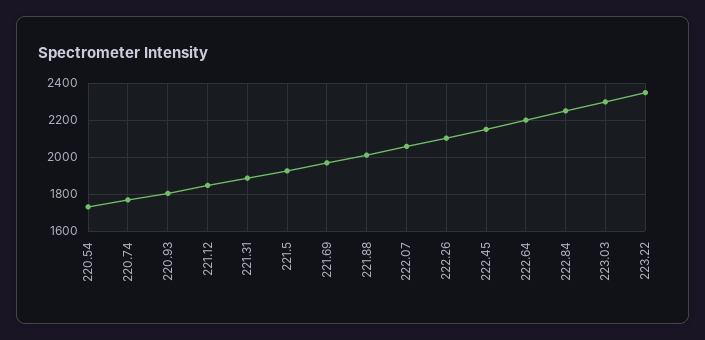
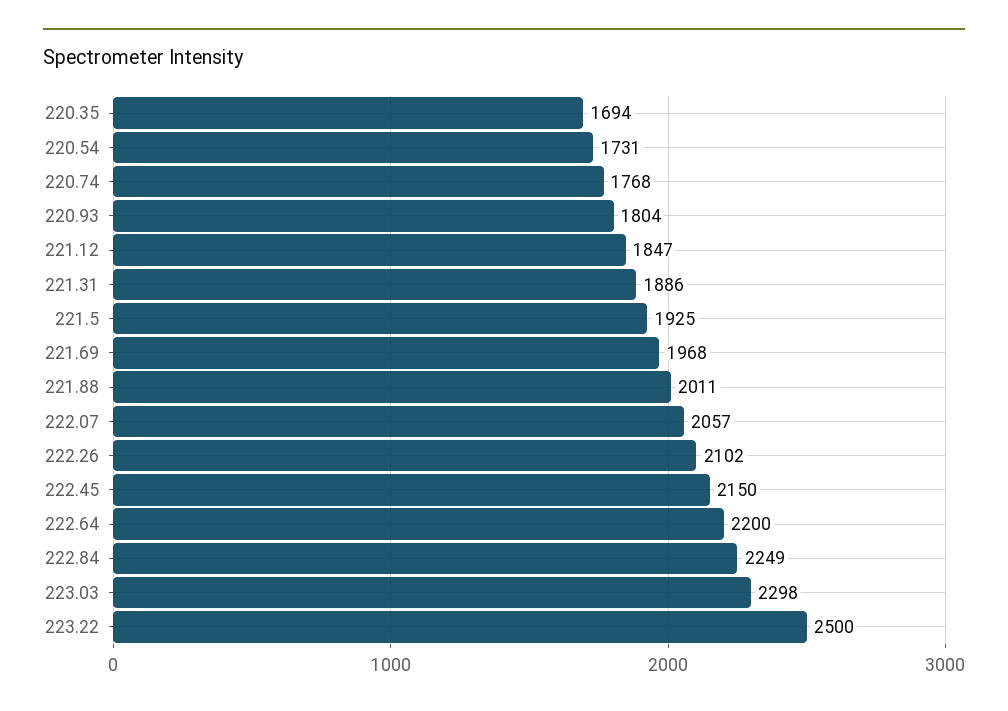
  {
    "220.54": 1731,
    "220.74": 1768,
    "220.93": 1804,
    "221.12": 1847,
    "221.31": 1886,
    "221.5": 1925,
    "221.69": 1968,
    "221.88": 2011,
    "222.07": 2057,
    "222.26": 2102,
    "222.45": 2150,
    "222.64": 2200,
    "222.84": 2249,
    "223.03": 2298,
-   "223.22": 2350
+   "223.22": 2500,
+   "220.35": 1694
  }

